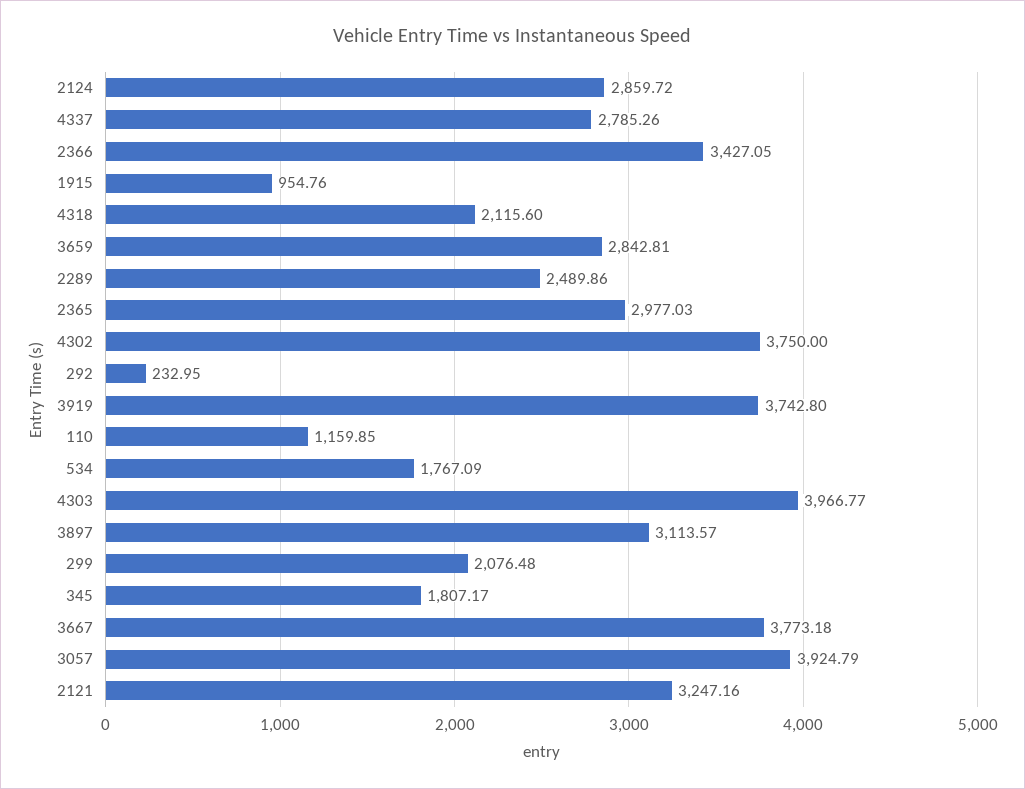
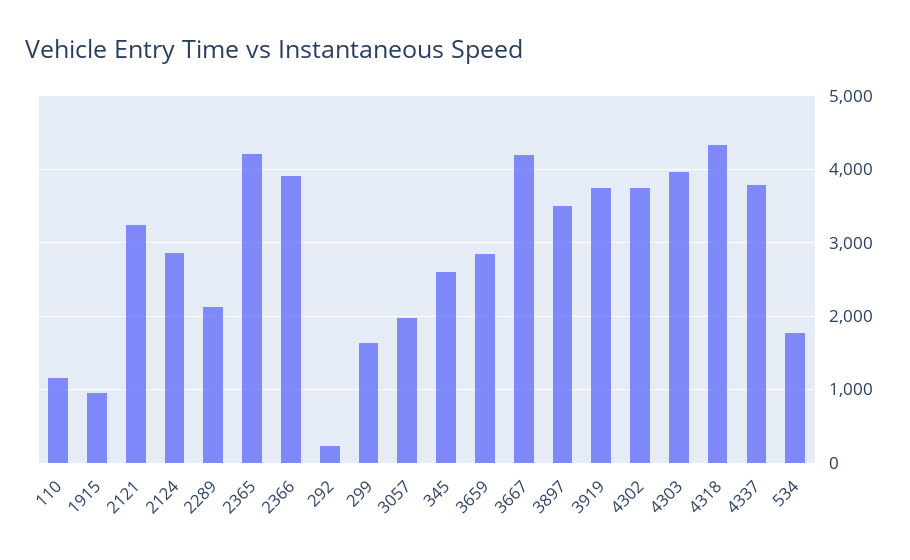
  {
    "2124": 2859.72,
-   "4337": 2785.26,
+   "4337": 3800,
-   "2366": 3427.05,
+   "2366": 3900,
    "1915": 954.76,
-   "4318": 2115.6,
+   "4318": 4300,
    "3659": 2842.81,
-   "2289": 2489.86,
+   "2289": 2100,
-   "2365": 2977.03,
+   "2365": 4200,
    "4302": 3750,
    "292": 232.95,
    "3919": 3742.8,
    "110": 1159.85,
    "534": 1767.09,
    "4303": 3966.77,
-   "3897": 3113.57,
+   "3897": 3500,
-   "299": 2076.48,
+   "299": 1600,
-   "345": 1807.17,
+   "345": 2600,
-   "3667": 3773.18,
+   "3667": 4200,
-   "3057": 3924.79,
+   "3057": 2000,
    "2121": 3247.16
  }

